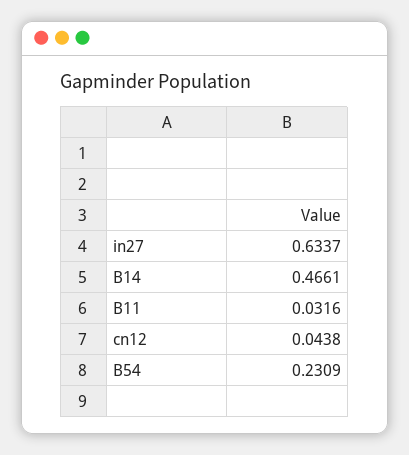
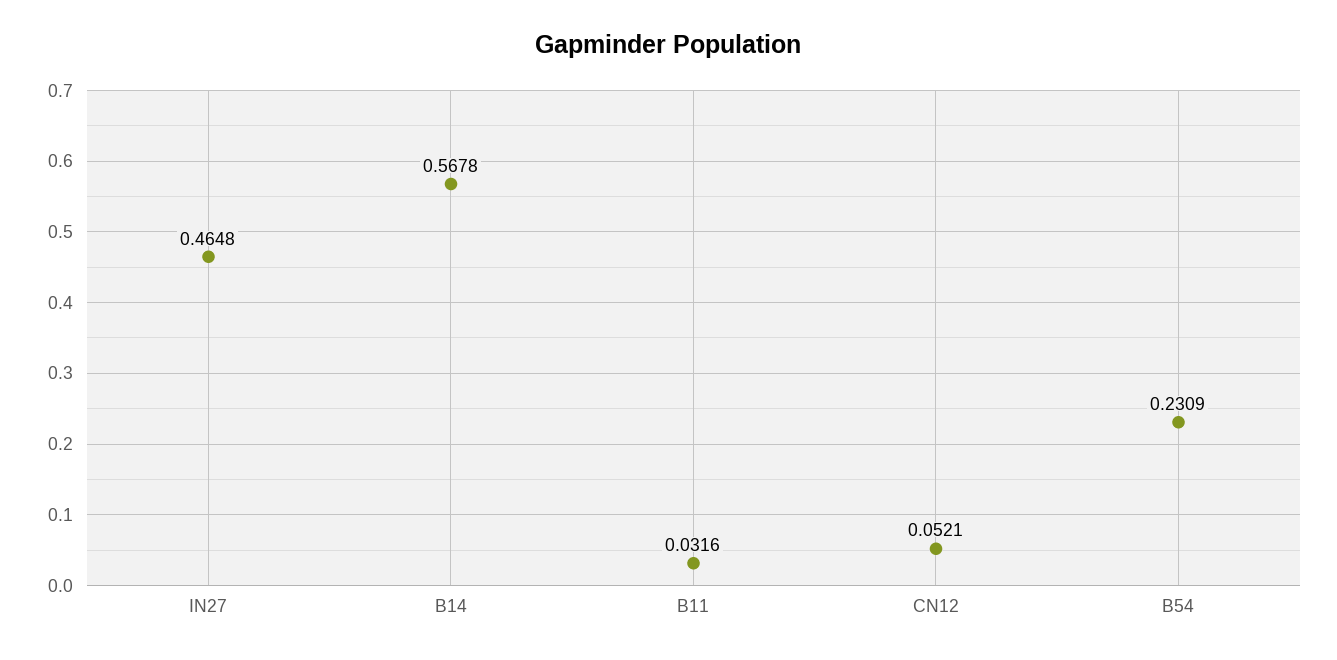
  {
-   "in27": 0.6337,
+   "in27": 0.4648,
-   "B14": 0.4661,
+   "B14": 0.5678,
    "B11": 0.0316,
-   "cn12": 0.0438,
+   "cn12": 0.0521,
    "B54": 0.2309
  }

